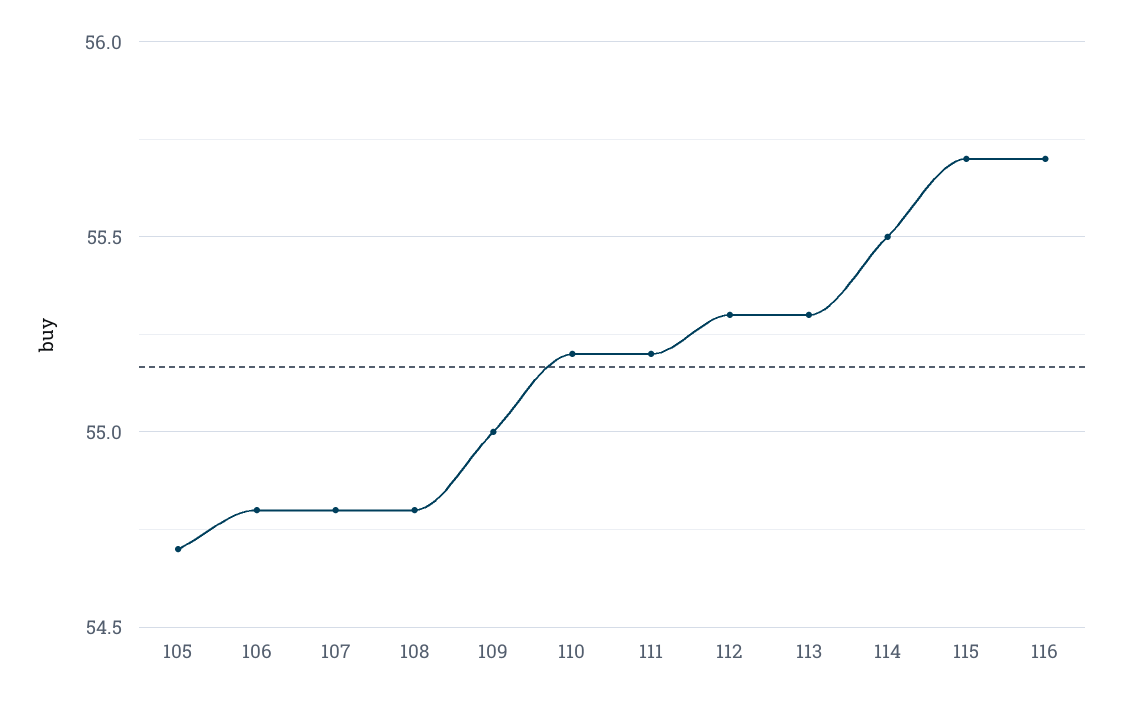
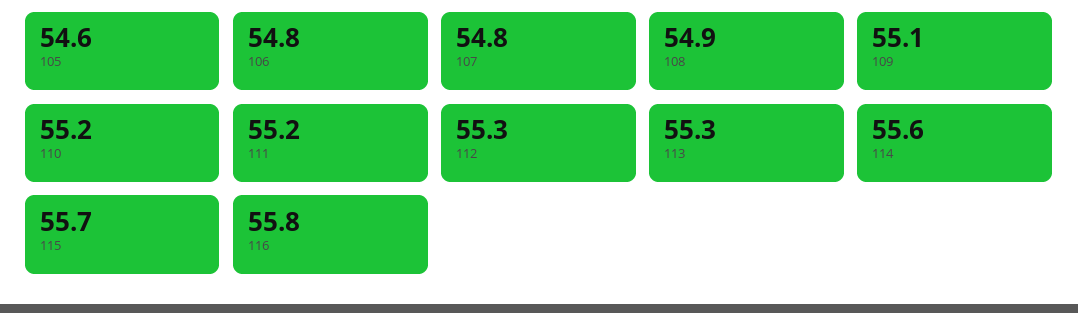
  {
-   "105": 54.7,
+   "105": 54.6,
    "106": 54.8,
    "107": 54.8,
-   "108": 54.8,
+   "108": 54.9,
-   "109": 55,
+   "109": 55.1,
    "110": 55.2,
    "111": 55.2,
    "112": 55.3,
    "113": 55.3,
-   "114": 55.5,
+   "114": 55.6,
    "115": 55.7,
-   "116": 55.7
+   "116": 55.8
  }

